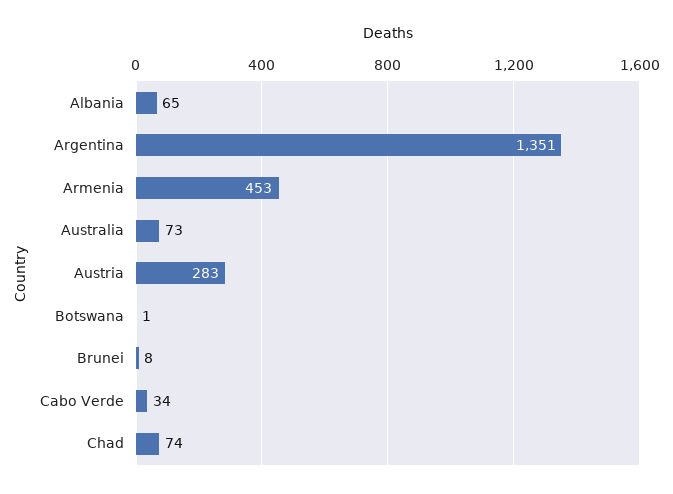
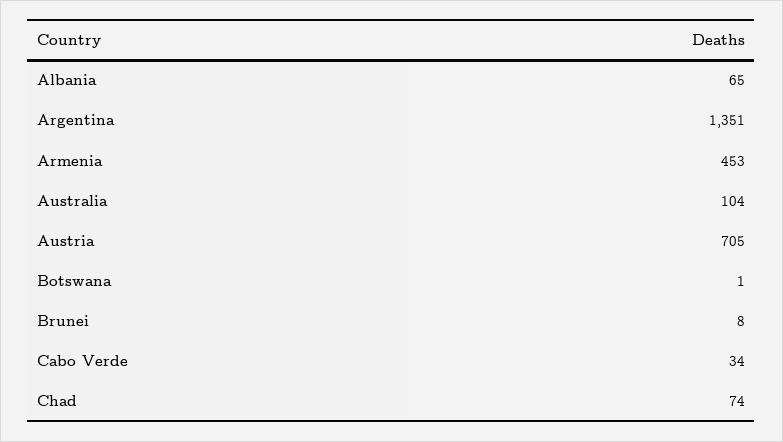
  {
    "Albania": 65,
    "Argentina": 1351,
    "Armenia": 453,
-   "Australia": 73,
+   "Australia": 104,
-   "Austria": 283,
+   "Austria": 705,
    "Botswana": 1,
    "Brunei": 8,
    "Cabo Verde": 34,
    "Chad": 74
  }

